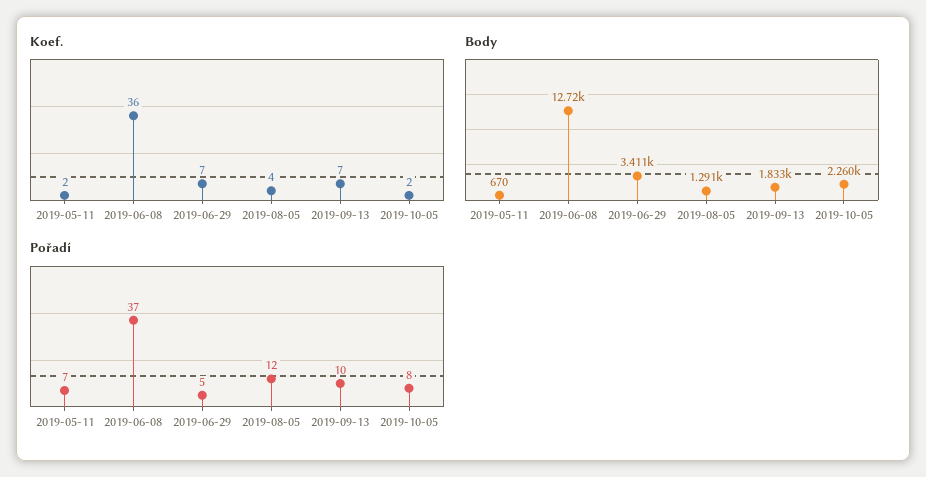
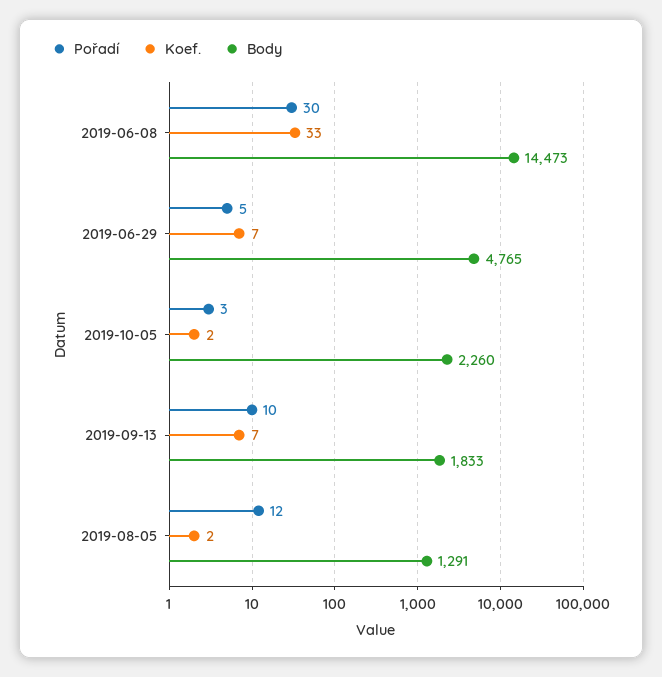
  {
    "Koef.": {
-     "2019-05-11": 2,
-     "2019-06-08": 36,
+     "2019-06-08": 33,
      "2019-06-29": 7,
-     "2019-08-05": 4,
+     "2019-08-05": 2,
      "2019-09-13": 7,
      "2019-10-05": 2
    },
    "Body": {
-     "2019-05-11": 670,
-     "2019-06-08": 12720,
+     "2019-06-08": 14473,
-     "2019-06-29": 3411,
+     "2019-06-29": 4765,
      "2019-08-05": 1291,
      "2019-09-13": 1833,
      "2019-10-05": 2260
    },
    "Pořadí": {
-     "2019-05-11": 7,
-     "2019-06-08": 37,
+     "2019-06-08": 30,
      "2019-06-29": 5,
      "2019-08-05": 12,
      "2019-09-13": 10,
-     "2019-10-05": 8
+     "2019-10-05": 3
    }
  }

